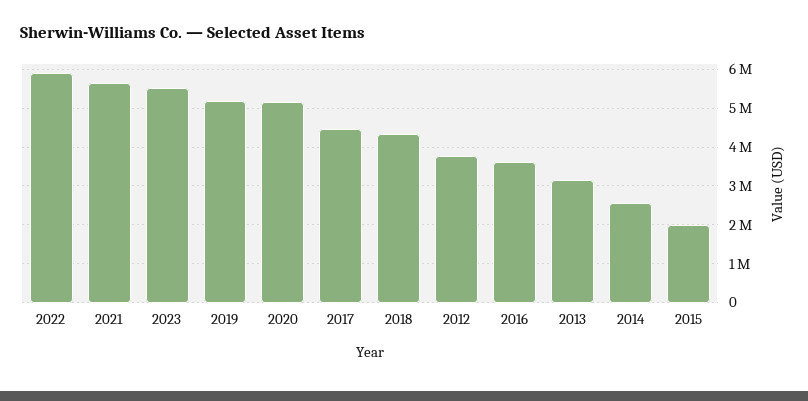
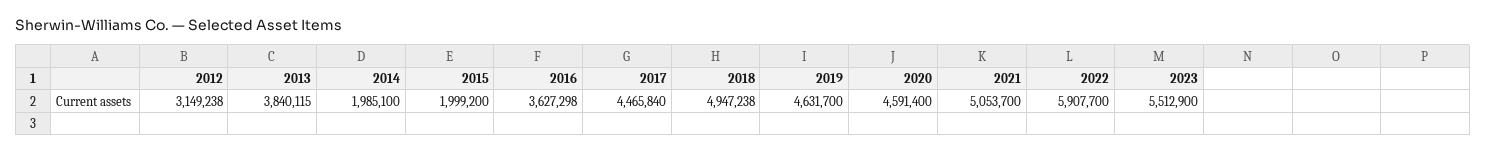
  {
    "2022": 5907700,
-   "2021": 5600000,
+   "2021": 5053700,
    "2023": 5512900,
-   "2019": 5200000,
+   "2019": 4631700,
-   "2020": 5200000,
+   "2020": 4591400,
    "2017": 4465840,
-   "2018": 4400000,
+   "2018": 4947238,
-   "2012": 3800000,
+   "2012": 3149238,
    "2016": 3627298,
-   "2013": 3200000,
+   "2013": 3840115,
-   "2014": 2600000,
+   "2014": 1985100,
    "2015": 1999200
  }

